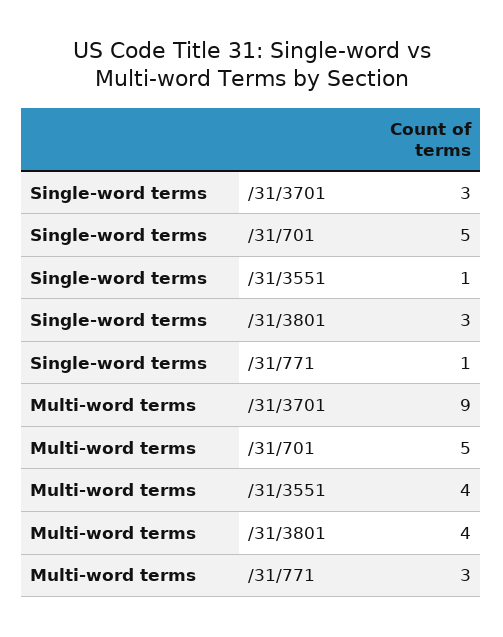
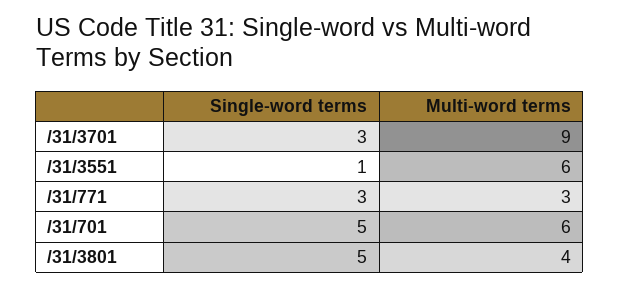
  {
    "Single-word terms": {
      "/31/3701": 3,
      "/31/701": 5,
      "/31/3551": 1,
-     "/31/3801": 3,
+     "/31/3801": 5,
-     "/31/771": 1
+     "/31/771": 3
    },
    "Multi-word terms": {
      "/31/3701": 9,
-     "/31/701": 5,
+     "/31/701": 6,
-     "/31/3551": 4,
+     "/31/3551": 6,
      "/31/3801": 4,
      "/31/771": 3
    }
  }

